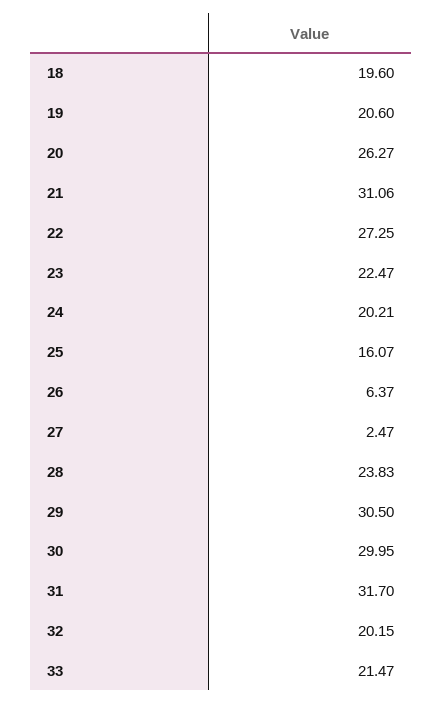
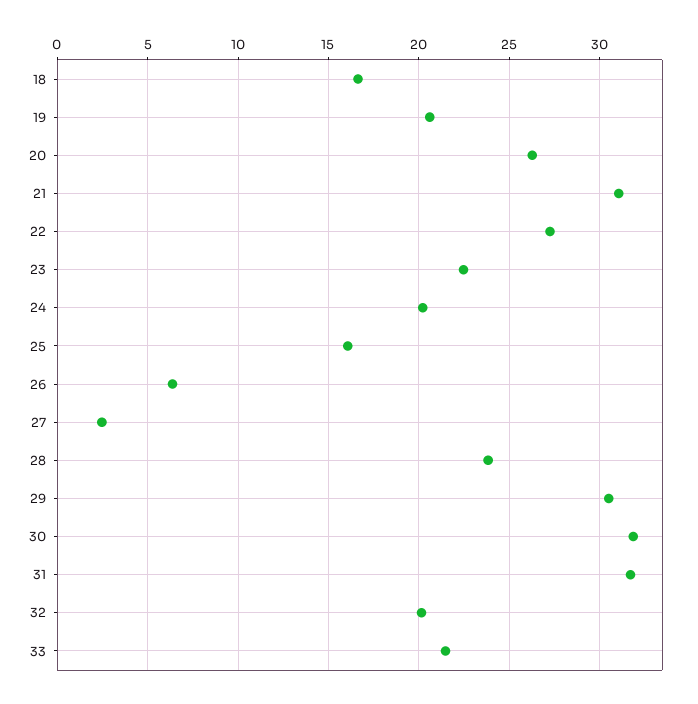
  {
-   "18": 19.6,
+   "18": 16.5,
    "19": 20.6,
    "20": 26.27,
    "21": 31.06,
    "22": 27.25,
    "23": 22.47,
    "24": 20.21,
    "25": 16.07,
    "26": 6.37,
    "27": 2.47,
    "28": 23.83,
    "29": 30.5,
-   "30": 29.95,
+   "30": 32,
    "31": 31.7,
    "32": 20.15,
    "33": 21.47
  }

